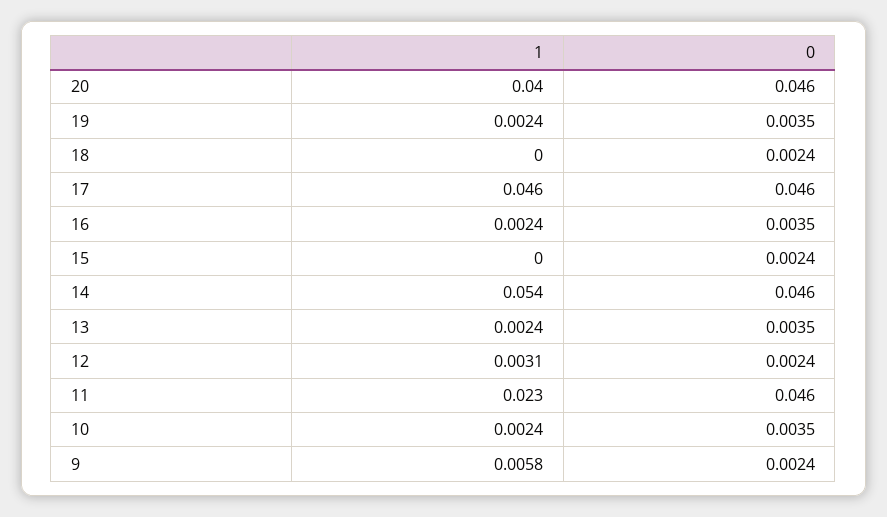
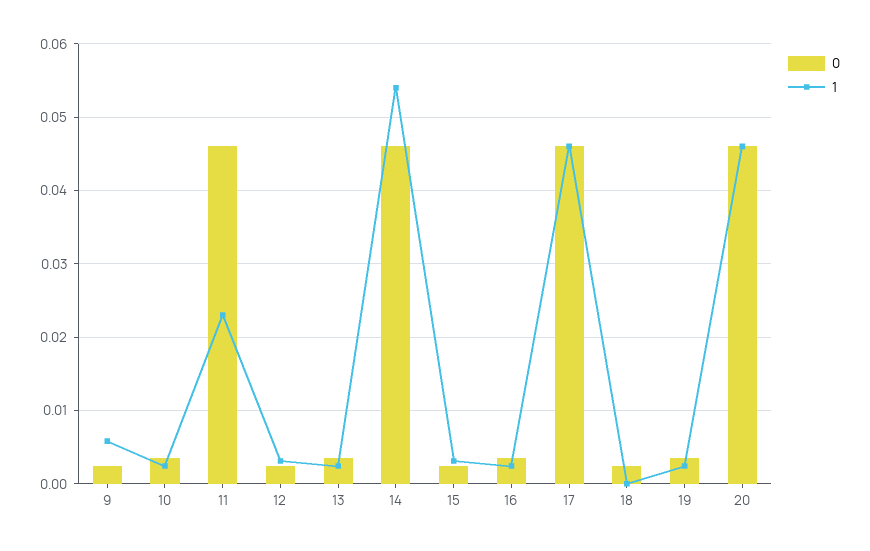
  {
    "1": {
-     "20": 0.04,
+     "20": 0.046,
      "19": 0.0024,
      "18": 0,
      "17": 0.046,
      "16": 0.0024,
-     "15": 0,
+     "15": 0.003,
      "14": 0.054,
      "13": 0.0024,
      "12": 0.0031,
      "11": 0.023,
      "10": 0.0024,
      "9": 0.0058
    },
    "0": {
      "20": 0.046,
      "19": 0.0035,
      "18": 0.0024,
      "17": 0.046,
      "16": 0.0035,
      "15": 0.0024,
      "14": 0.046,
      "13": 0.0035,
      "12": 0.0024,
      "11": 0.046,
      "10": 0.0035,
      "9": 0.0024
    }
  }

